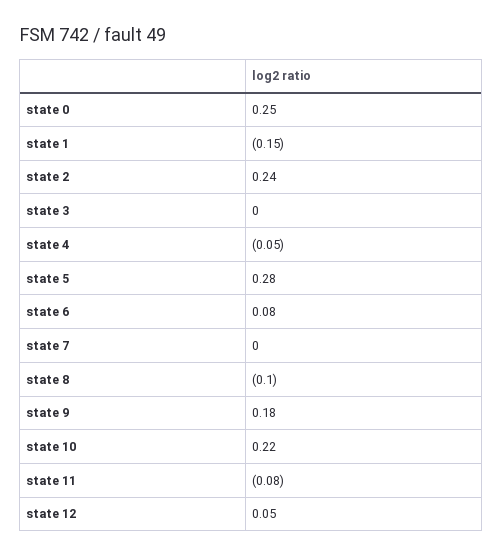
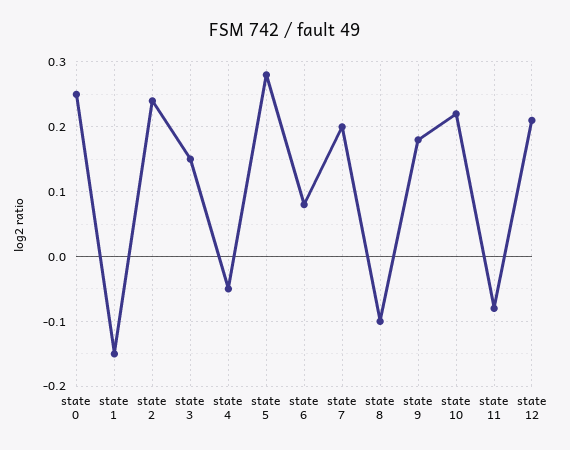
  {
    "state 0": 0.25,
    "state 1": -0.15,
    "state 2": 0.24,
-   "state 3": 0,
+   "state 3": 0.15,
    "state 4": -0.05,
    "state 5": 0.28,
    "state 6": 0.08,
-   "state 7": 0,
+   "state 7": 0.2,
    "state 8": -0.1,
    "state 9": 0.18,
    "state 10": 0.22,
    "state 11": -0.08,
-   "state 12": 0.05
+   "state 12": 0.21
  }

